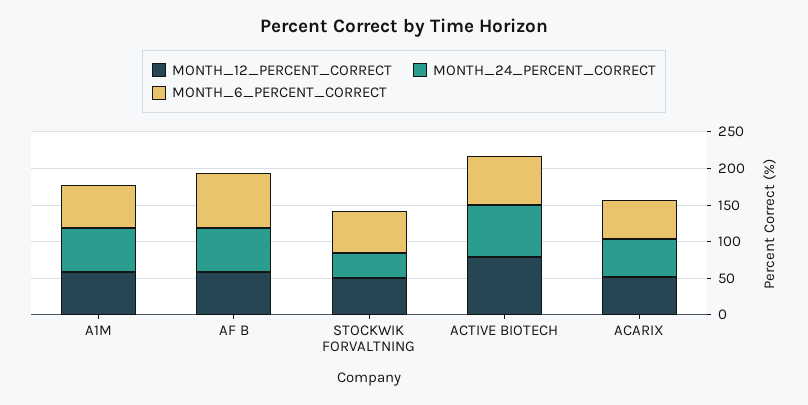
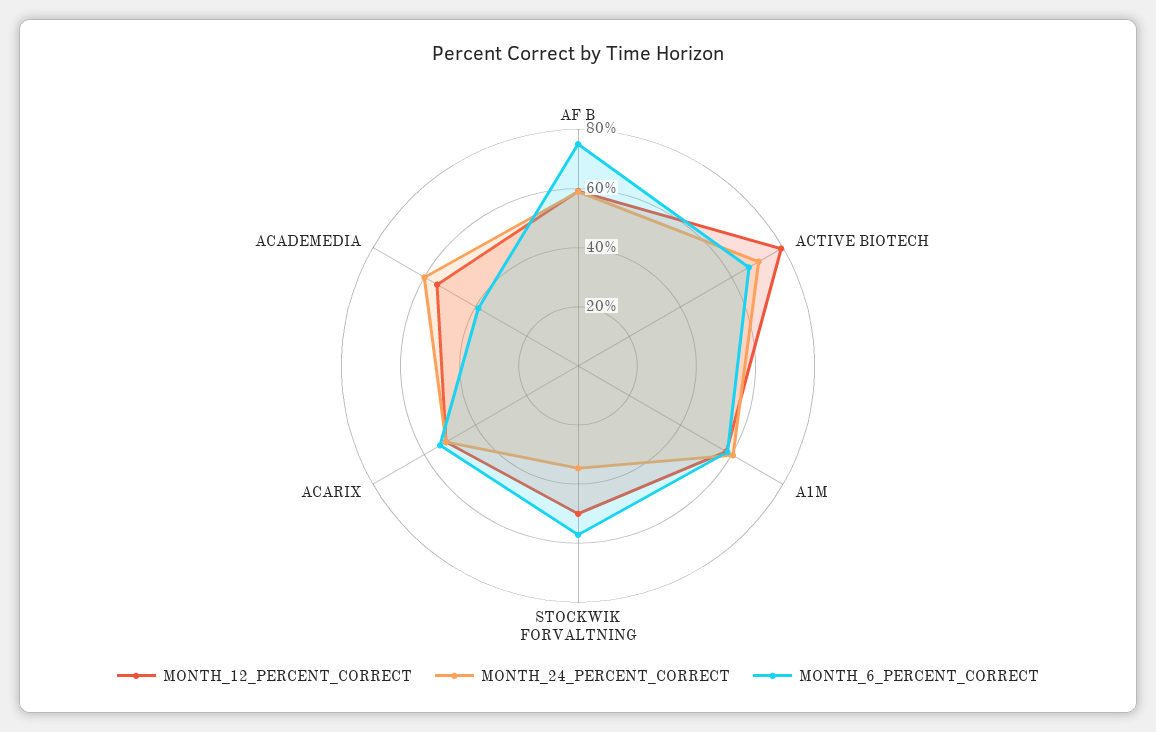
  {
    "MONTH_12_PERCENT_CORRECT": {
      "A1M": 60,
      "AF B": 60,
      "STOCKWIK FORVALTNING": 50,
      "ACTIVE BIOTECH": 80,
-     "ACARIX": 50
+     "ACARIX": 50,
+     "ACADEMEDIA": 55
    },
    "MONTH_24_PERCENT_CORRECT": {
      "A1M": 60,
      "AF B": 60,
      "STOCKWIK FORVALTNING": 35,
      "ACTIVE BIOTECH": 70,
-     "ACARIX": 50
+     "ACARIX": 50,
+     "ACADEMEDIA": 60
    },
    "MONTH_6_PERCENT_CORRECT": {
      "A1M": 60,
      "AF B": 75,
      "STOCKWIK FORVALTNING": 55,
      "ACTIVE BIOTECH": 65,
-     "ACARIX": 55
+     "ACARIX": 55,
+     "ACADEMEDIA": 40
    }
  }

